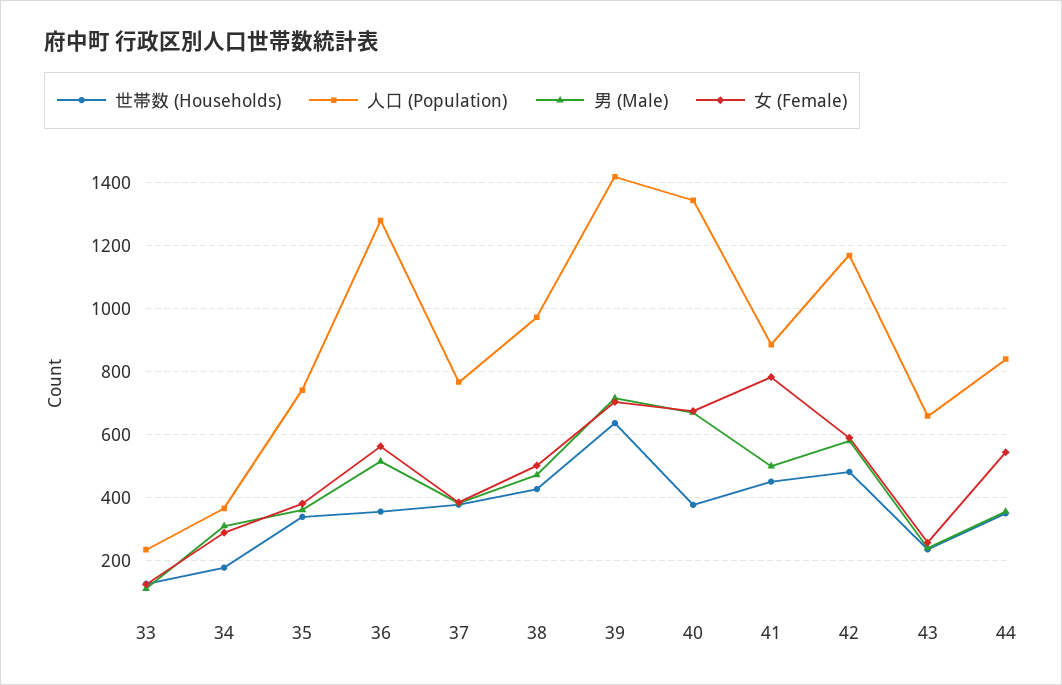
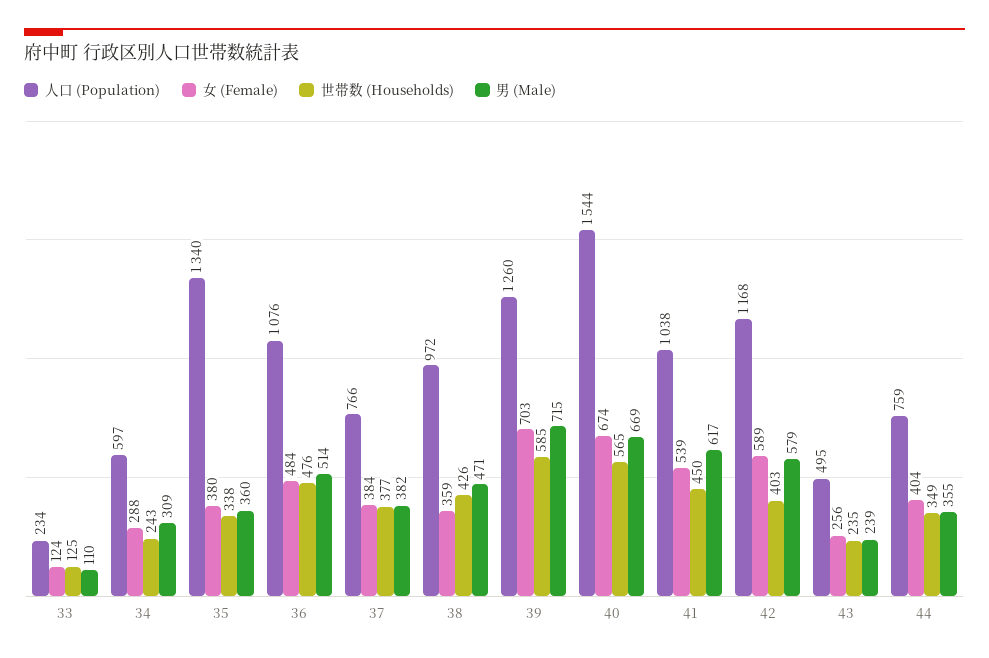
  {
    "世帯数 (Households)": {
      "33": 125,
-     "34": 180,
+     "34": 243,
      "35": 338,
-     "36": 360,
+     "36": 476,
      "37": 377,
      "38": 426,
-     "39": 640,
+     "39": 585,
-     "40": 380,
+     "40": 565,
      "41": 450,
-     "42": 480,
+     "42": 403,
      "43": 235,
      "44": 349
    },
    "人口 (Population)": {
      "33": 234,
-     "34": 360,
+     "34": 597,
-     "35": 740,
+     "35": 1340,
-     "36": 1280,
+     "36": 1076,
      "37": 766,
      "38": 972,
-     "39": 1420,
+     "39": 1260,
-     "40": 1340,
+     "40": 1544,
-     "41": 880,
+     "41": 1038,
      "42": 1168,
-     "43": 660,
+     "43": 495,
-     "44": 840
+     "44": 759
    },
    "男 (Male)": {
      "33": 110,
      "34": 309,
      "35": 360,
      "36": 514,
      "37": 382,
      "38": 471,
      "39": 715,
      "40": 669,
-     "41": 500,
+     "41": 617,
      "42": 579,
      "43": 239,
      "44": 355
    },
    "女 (Female)": {
      "33": 124,
      "34": 288,
      "35": 380,
-     "36": 560,
+     "36": 484,
      "37": 384,
-     "38": 500,
+     "38": 359,
      "39": 703,
      "40": 674,
-     "41": 780,
+     "41": 539,
      "42": 589,
      "43": 256,
-     "44": 540
+     "44": 404
    }
  }

